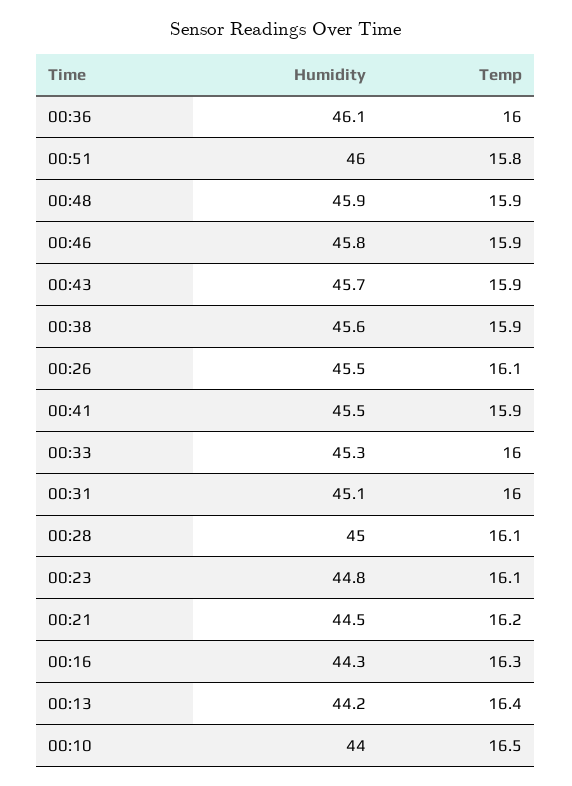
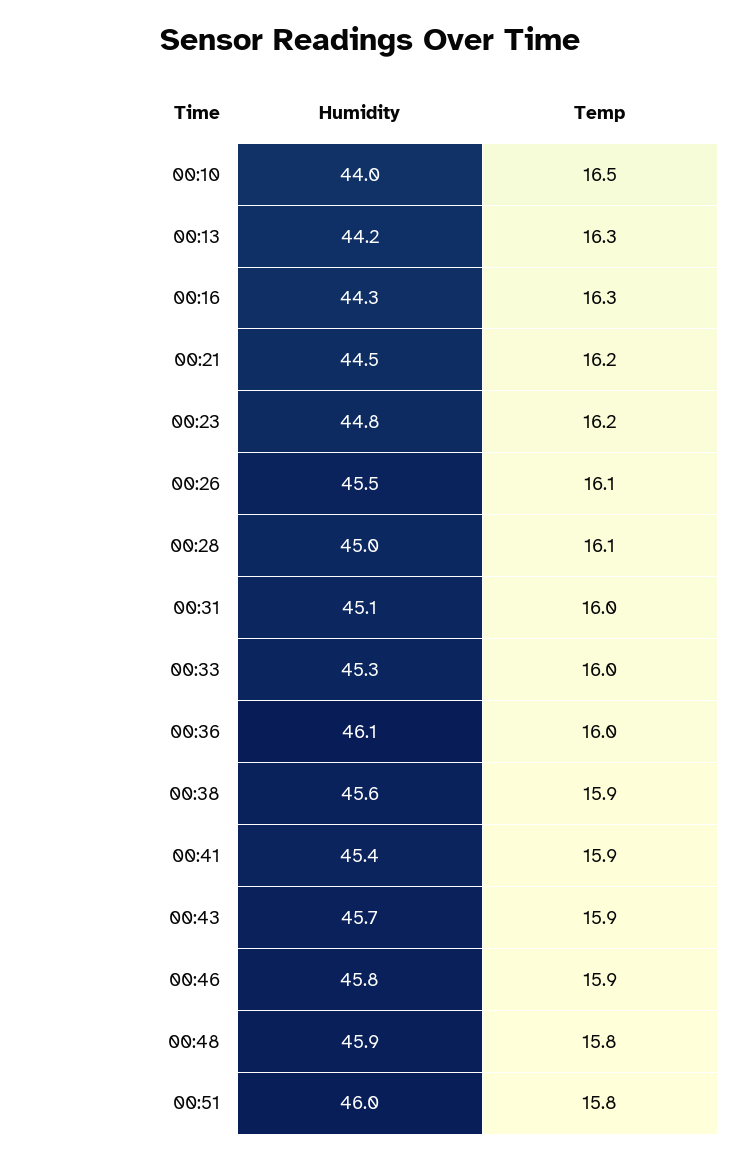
  {
    "Humidity": {
      "00:36": 46.1,
      "00:51": 46,
      "00:48": 45.9,
      "00:46": 45.8,
      "00:43": 45.7,
      "00:38": 45.6,
      "00:26": 45.5,
-     "00:41": 45.5,
+     "00:41": 45.4,
      "00:33": 45.3,
      "00:31": 45.1,
      "00:28": 45,
      "00:23": 44.8,
      "00:21": 44.5,
      "00:16": 44.3,
      "00:13": 44.2,
      "00:10": 44
    },
    "Temp": {
      "00:36": 16,
      "00:51": 15.8,
-     "00:48": 15.9,
+     "00:48": 15.8,
      "00:46": 15.9,
      "00:43": 15.9,
      "00:38": 15.9,
      "00:26": 16.1,
      "00:41": 15.9,
      "00:33": 16,
      "00:31": 16,
      "00:28": 16.1,
-     "00:23": 16.1,
+     "00:23": 16.2,
      "00:21": 16.2,
      "00:16": 16.3,
-     "00:13": 16.4,
+     "00:13": 16.3,
      "00:10": 16.5
    }
  }

